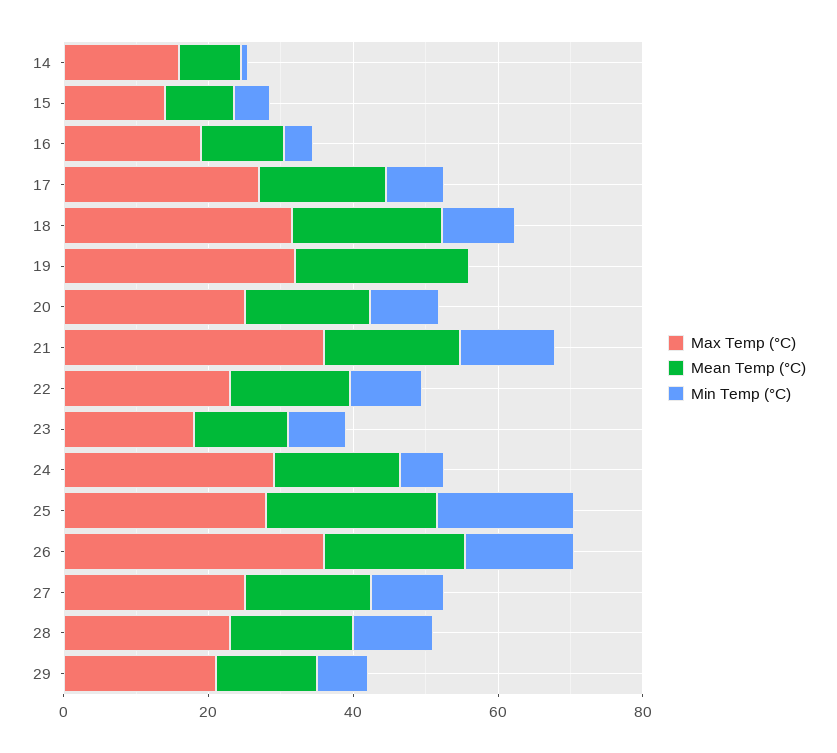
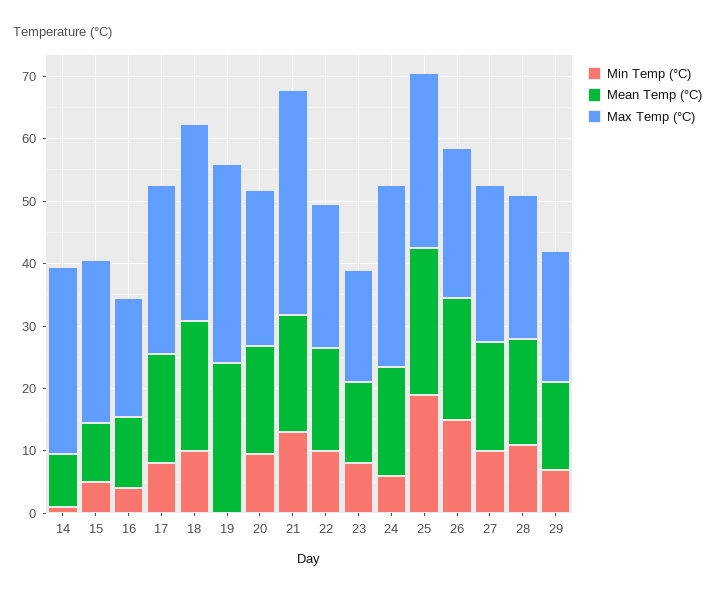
  {
    "Max Temp (°C)": {
-     "14": 15,
+     "14": 30,
-     "15": 15,
+     "15": 26,
      "16": 20,
      "17": 28,
      "18": 32,
      "19": 32,
      "20": 26,
      "21": 36,
      "22": 24,
      "23": 18,
      "24": 30,
      "25": 28,
-     "26": 35,
+     "26": 24,
      "27": 26,
      "28": 24,
      "29": 22
    },
    "Mean Temp (°C)": {
      "14": 8,
      "15": 10,
      "16": 12,
      "17": 18,
      "18": 20,
      "19": 24,
      "20": 18,
      "21": 18,
      "22": 16,
      "23": 14,
      "24": 18,
      "25": 24,
      "26": 20,
      "27": 18,
      "28": 18,
      "29": 14
    },
    "Min Temp (°C)": {
      "14": 2,
      "15": 6,
      "16": 4,
      "17": 8,
      "18": 10,
      "19": 0,
      "20": 10,
      "21": 14,
      "22": 10,
      "23": 8,
      "24": 6,
      "25": 20,
      "26": 16,
      "27": 10,
      "28": 12,
      "29": 8
    }
  }

